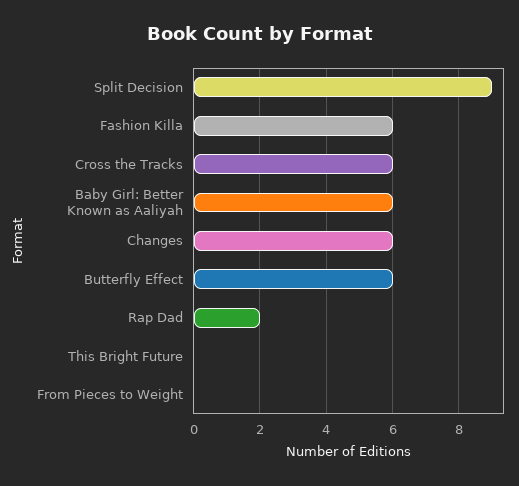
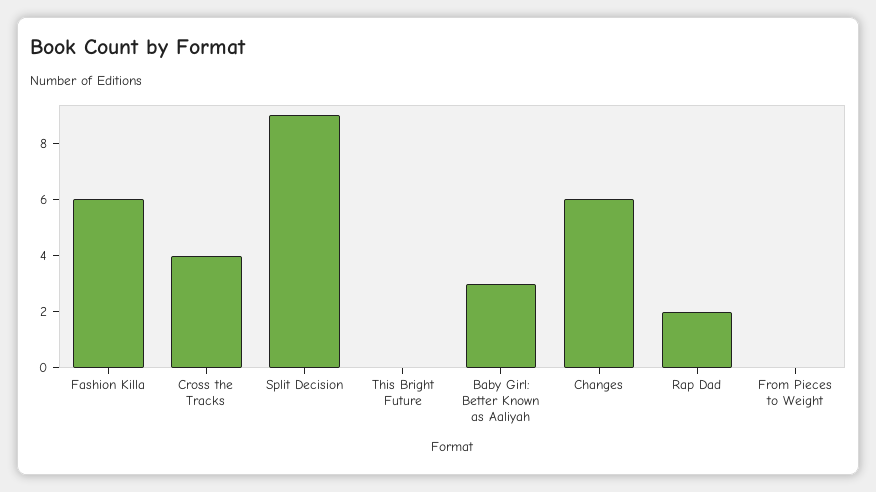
  {
    "Split Decision": 9,
    "Fashion Killa": 6,
-   "Cross the Tracks": 6,
+   "Cross the Tracks": 4,
-   "Baby Girl: Better Known as Aaliyah": 6,
+   "Baby Girl: Better Known as Aaliyah": 3,
    "Changes": 6,
-   "Butterfly Effect": 6,
    "Rap Dad": 2,
    "This Bright Future": 0,
    "From Pieces to Weight": 0
  }

